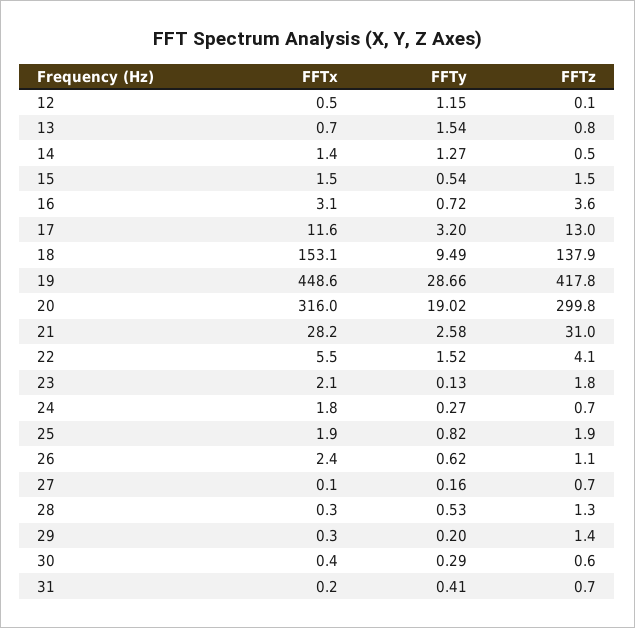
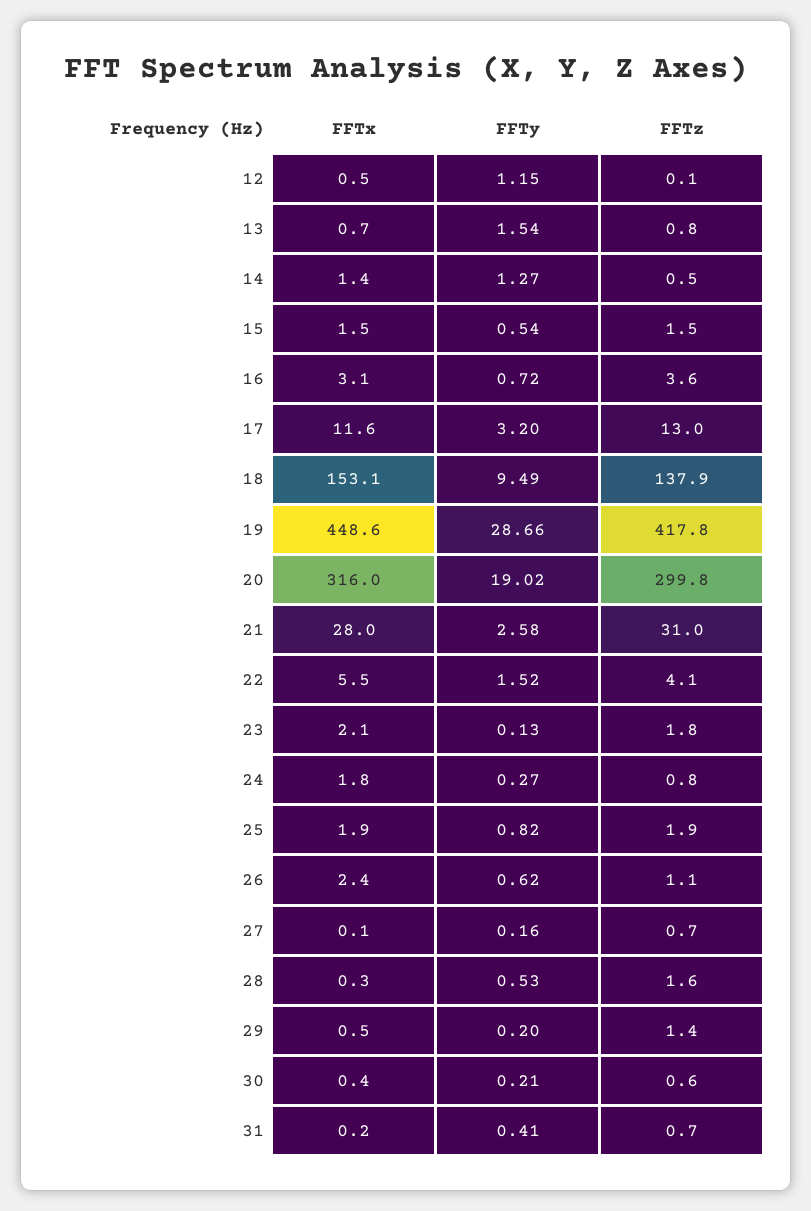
  {
    "FFTx": {
      "12": 0.5,
      "13": 0.7,
      "14": 1.4,
      "15": 1.5,
      "16": 3.1,
      "17": 11.6,
      "18": 153.1,
      "19": 448.6,
      "20": 316,
-     "21": 28.2,
+     "21": 28,
      "22": 5.5,
      "23": 2.1,
      "24": 1.8,
      "25": 1.9,
      "26": 2.4,
      "27": 0.1,
      "28": 0.3,
-     "29": 0.3,
+     "29": 0.5,
      "30": 0.4,
      "31": 0.2
    },
    "FFTy": {
      "12": 1.15,
      "13": 1.54,
      "14": 1.27,
      "15": 0.54,
      "16": 0.72,
      "17": 3.2,
      "18": 9.49,
      "19": 28.66,
      "20": 19.02,
      "21": 2.58,
      "22": 1.52,
      "23": 0.13,
      "24": 0.27,
      "25": 0.82,
      "26": 0.62,
      "27": 0.16,
      "28": 0.53,
      "29": 0.2,
-     "30": 0.29,
+     "30": 0.21,
      "31": 0.41
    },
    "FFTz": {
      "12": 0.1,
      "13": 0.8,
      "14": 0.5,
      "15": 1.5,
      "16": 3.6,
      "17": 13,
      "18": 137.9,
      "19": 417.8,
      "20": 299.8,
      "21": 31,
      "22": 4.1,
      "23": 1.8,
-     "24": 0.7,
+     "24": 0.8,
      "25": 1.9,
      "26": 1.1,
      "27": 0.7,
-     "28": 1.3,
+     "28": 1.6,
      "29": 1.4,
      "30": 0.6,
      "31": 0.7
    }
  }

